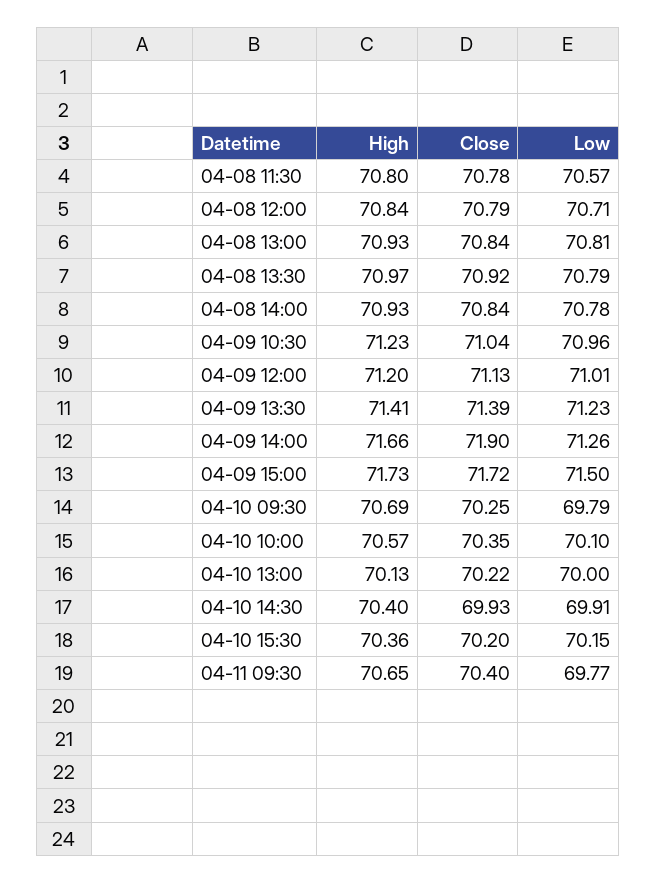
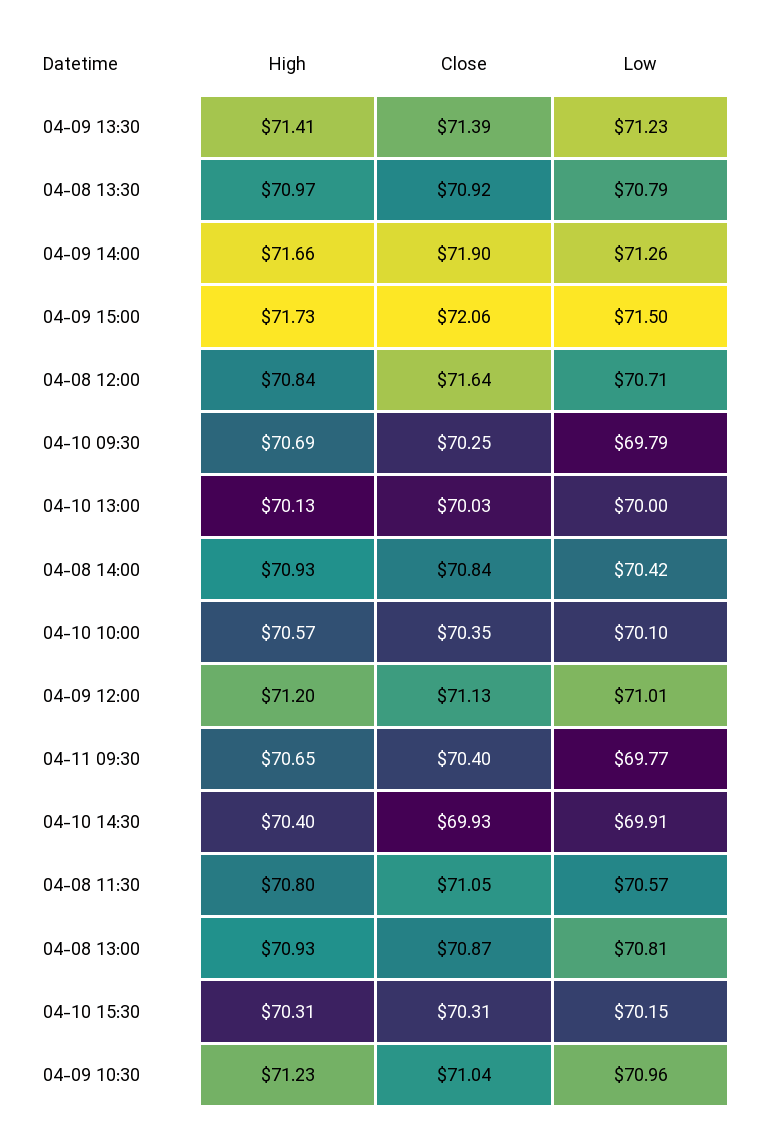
  {
    "High": {
      "04-08 11:30": 70.8,
      "04-08 12:00": 70.84,
      "04-08 13:00": 70.93,
      "04-08 13:30": 70.97,
      "04-08 14:00": 70.93,
      "04-09 10:30": 71.23,
      "04-09 12:00": 71.2,
      "04-09 13:30": 71.41,
      "04-09 14:00": 71.66,
      "04-09 15:00": 71.73,
      "04-10 09:30": 70.69,
      "04-10 10:00": 70.57,
      "04-10 13:00": 70.13,
      "04-10 14:30": 70.4,
-     "04-10 15:30": 70.36,
+     "04-10 15:30": 70.31,
      "04-11 09:30": 70.65
    },
    "Close": {
-     "04-08 11:30": 70.78,
+     "04-08 11:30": 71.05,
-     "04-08 12:00": 70.79,
+     "04-08 12:00": 71.64,
-     "04-08 13:00": 70.84,
+     "04-08 13:00": 70.87,
      "04-08 13:30": 70.92,
      "04-08 14:00": 70.84,
      "04-09 10:30": 71.04,
      "04-09 12:00": 71.13,
      "04-09 13:30": 71.39,
      "04-09 14:00": 71.9,
-     "04-09 15:00": 71.72,
+     "04-09 15:00": 72.06,
      "04-10 09:30": 70.25,
      "04-10 10:00": 70.35,
-     "04-10 13:00": 70.22,
+     "04-10 13:00": 70.03,
      "04-10 14:30": 69.93,
-     "04-10 15:30": 70.2,
+     "04-10 15:30": 70.31,
      "04-11 09:30": 70.4
    },
    "Low": {
      "04-08 11:30": 70.57,
      "04-08 12:00": 70.71,
      "04-08 13:00": 70.81,
      "04-08 13:30": 70.79,
-     "04-08 14:00": 70.78,
+     "04-08 14:00": 70.42,
      "04-09 10:30": 70.96,
      "04-09 12:00": 71.01,
      "04-09 13:30": 71.23,
      "04-09 14:00": 71.26,
      "04-09 15:00": 71.5,
      "04-10 09:30": 69.79,
      "04-10 10:00": 70.1,
      "04-10 13:00": 70,
      "04-10 14:30": 69.91,
      "04-10 15:30": 70.15,
      "04-11 09:30": 69.77
    }
  }

